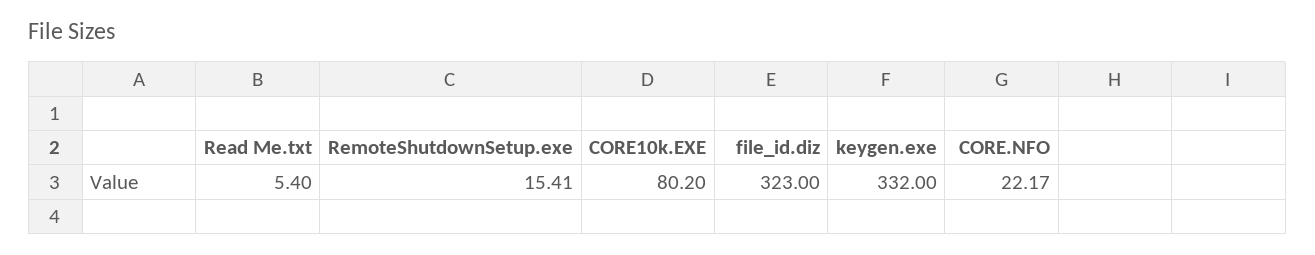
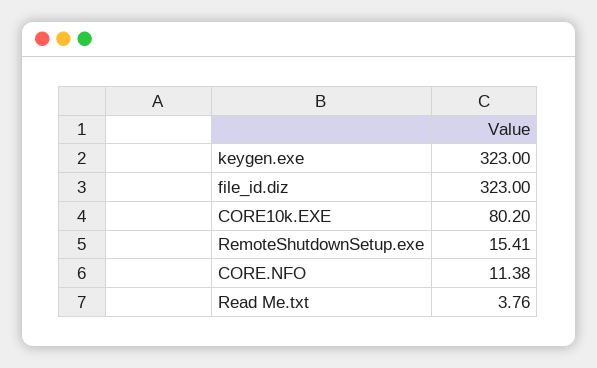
  {
-   "Read Me.txt": 5.4,
+   "Read Me.txt": 3.76,
    "RemoteShutdownSetup.exe": 15.41,
    "CORE10k.EXE": 80.2,
    "file_id.diz": 323,
-   "keygen.exe": 332,
+   "keygen.exe": 323,
-   "CORE.NFO": 22.17
+   "CORE.NFO": 11.38
  }

